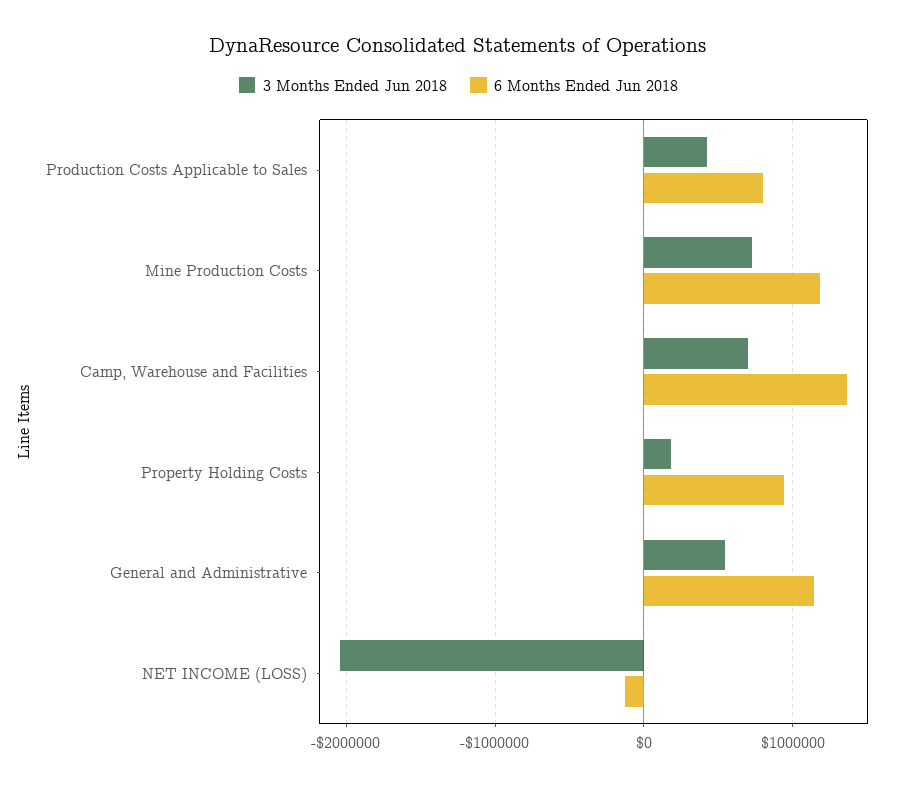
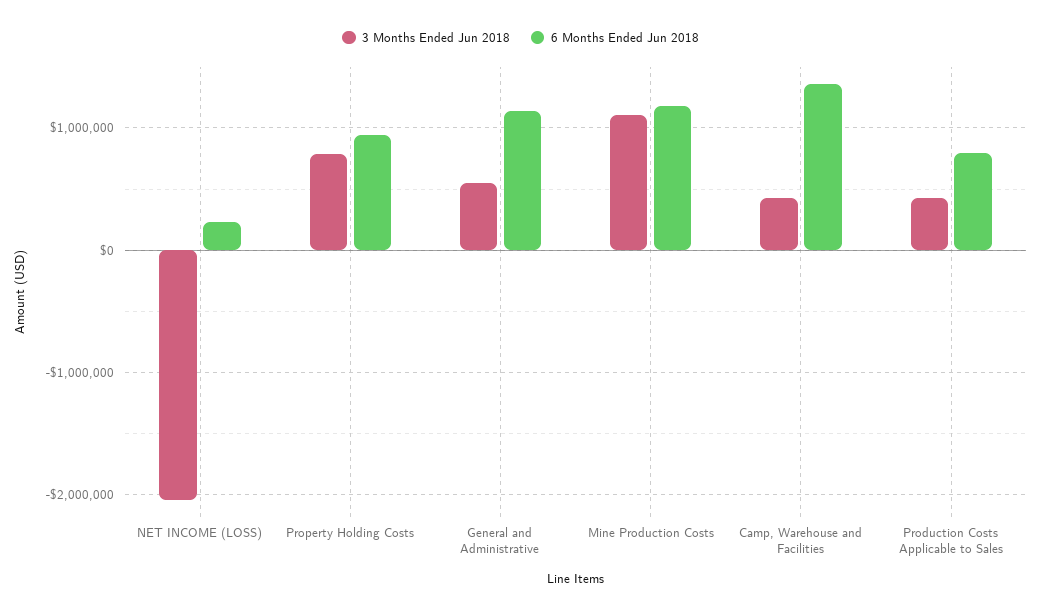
  {
    "3 Months Ended Jun 2018": {
      "Production Costs Applicable to Sales": 400000,
-     "Mine Production Costs": 700000,
+     "Mine Production Costs": 1100000,
-     "Camp, Warehouse and Facilities": 700000,
+     "Camp, Warehouse and Facilities": 400000,
-     "Property Holding Costs": 200000,
+     "Property Holding Costs": 800000,
      "General and Administrative": 500000,
      "NET INCOME (LOSS)": -2000000
    },
    "6 Months Ended Jun 2018": {
      "Production Costs Applicable to Sales": 800000,
      "Mine Production Costs": 1200000,
      "Camp, Warehouse and Facilities": 1400000,
      "Property Holding Costs": 900000,
      "General and Administrative": 1100000,
-     "NET INCOME (LOSS)": -100000
+     "NET INCOME (LOSS)": 200000
    }
  }

